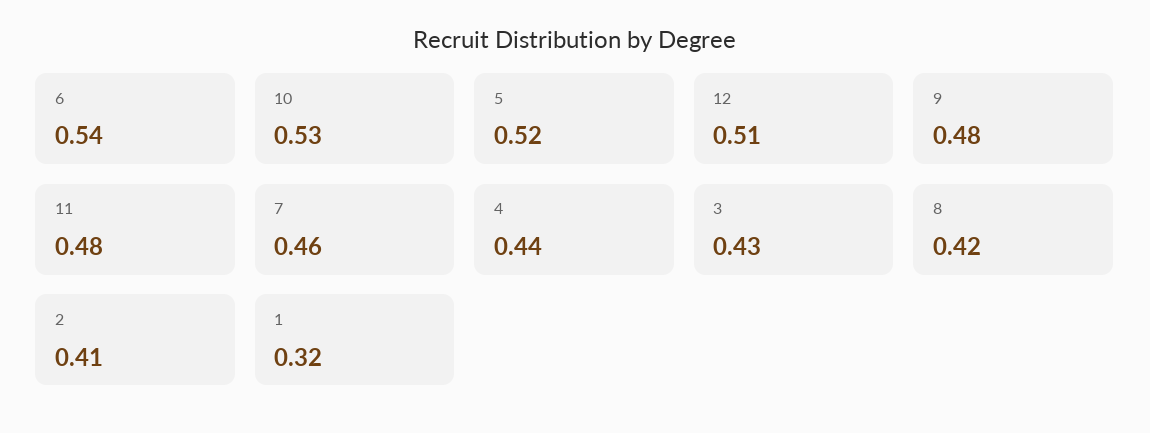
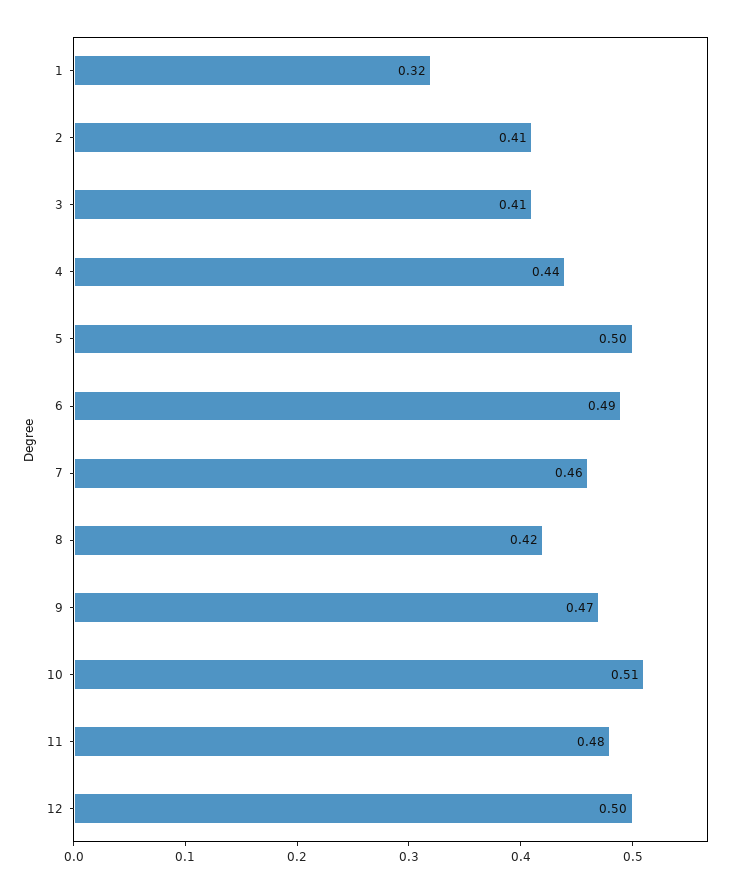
  {
-   "6": 0.54,
+   "6": 0.49,
-   "10": 0.53,
+   "10": 0.51,
-   "5": 0.52,
+   "5": 0.5,
-   "12": 0.51,
+   "12": 0.5,
-   "9": 0.48,
+   "9": 0.47,
    "11": 0.48,
    "7": 0.46,
    "4": 0.44,
-   "3": 0.43,
+   "3": 0.41,
    "8": 0.42,
    "2": 0.41,
    "1": 0.32
  }

